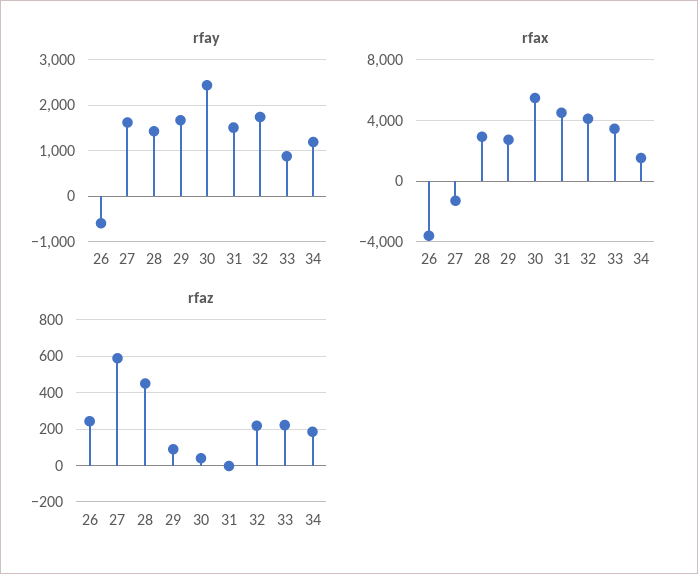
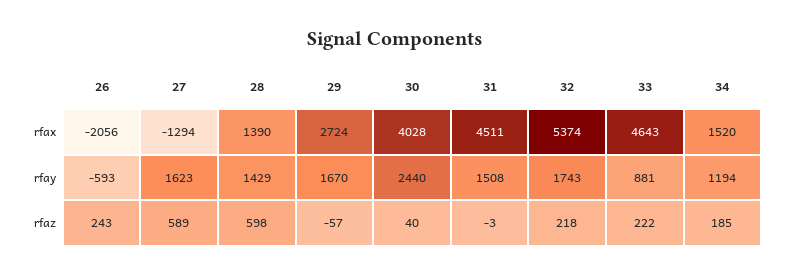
  {
    "rfay": {
      "26": -593,
      "27": 1623,
      "28": 1429,
      "29": 1670,
      "30": 2440,
      "31": 1508,
      "32": 1743,
      "33": 881,
      "34": 1194
    },
    "rfax": {
-     "26": -3500,
+     "26": -2056,
      "27": -1294,
-     "28": 3000,
+     "28": 1390,
      "29": 2724,
-     "30": 5500,
+     "30": 4028,
      "31": 4511,
-     "32": 4000,
+     "32": 5374,
-     "33": 3500,
+     "33": 4643,
      "34": 1520
    },
    "rfaz": {
      "26": 243,
      "27": 589,
-     "28": 450,
+     "28": 598,
-     "29": 100,
+     "29": -57,
      "30": 40,
      "31": -3,
      "32": 218,
      "33": 222,
      "34": 185
    }
  }

